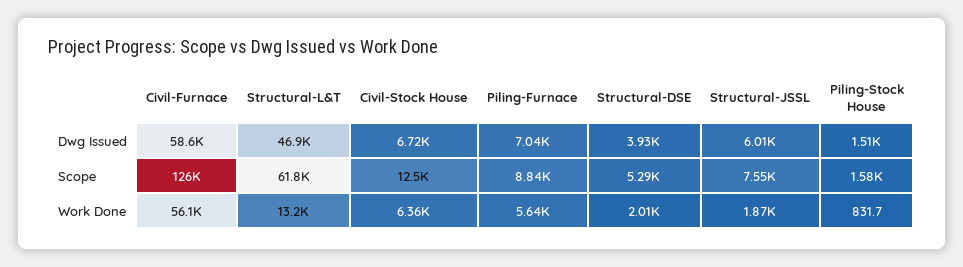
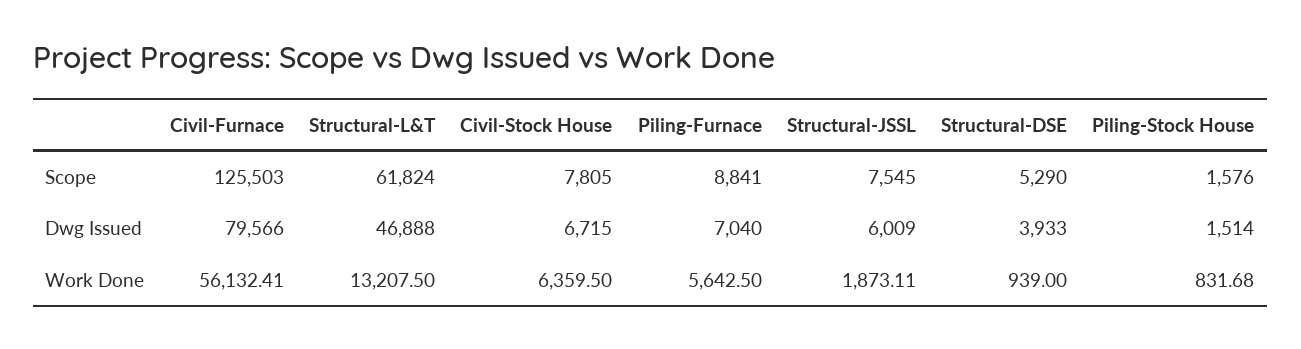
  {
    "Civil-Furnace": {
-     "Dwg Issued": 58600,
+     "Dwg Issued": 79566,
      "Scope": 125503,
      "Work Done": 56132.41
    },
    "Structural-L&T": {
      "Dwg Issued": 46888,
      "Scope": 61824,
      "Work Done": 13207.5
    },
    "Civil-Stock House": {
      "Dwg Issued": 6715,
-     "Scope": 12500,
+     "Scope": 7805,
      "Work Done": 6359.5
    },
    "Piling-Furnace": {
      "Dwg Issued": 7040,
      "Scope": 8841,
      "Work Done": 5642.5
    },
    "Structural-DSE": {
      "Dwg Issued": 3933,
      "Scope": 5290,
-     "Work Done": 2010
+     "Work Done": 939
    },
    "Structural-JSSL": {
      "Dwg Issued": 6009,
      "Scope": 7545,
      "Work Done": 1873.11
    },
    "Piling-Stock House": {
      "Dwg Issued": 1514,
      "Scope": 1576,
      "Work Done": 831.68
    }
  }

